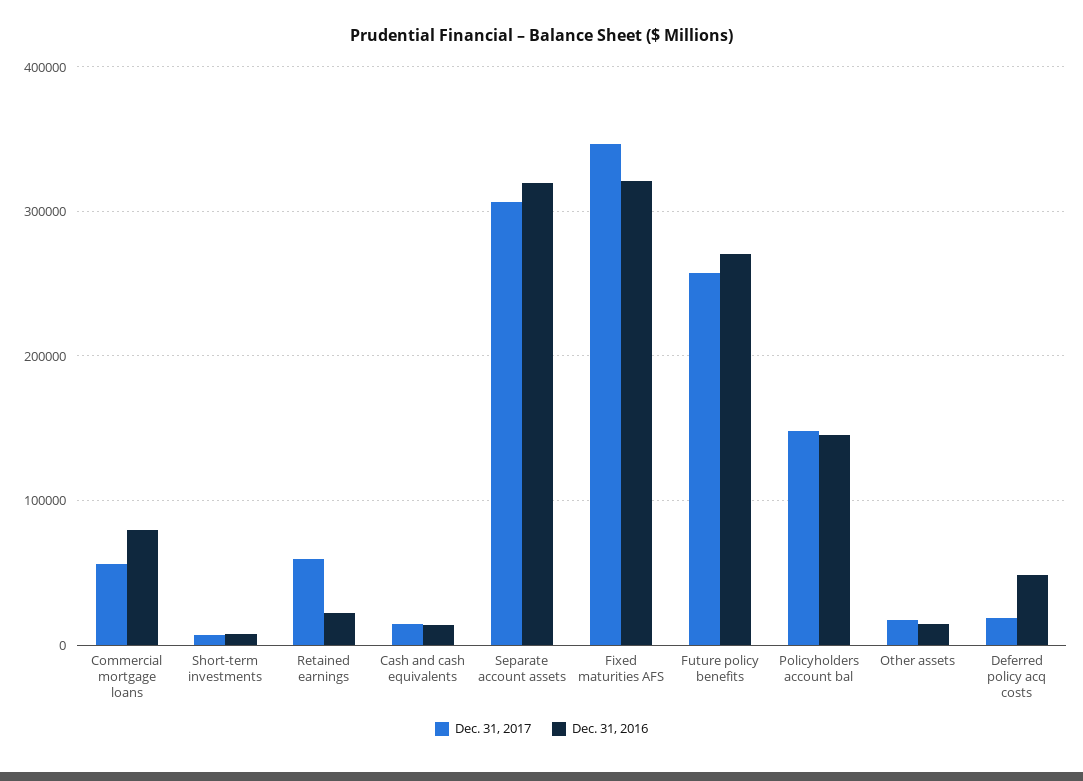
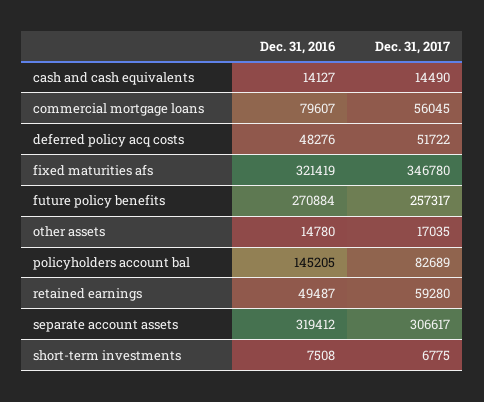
  {
    "Dec. 31, 2017": {
      "Commercial mortgage loans": 56045,
      "Short-term investments": 6775,
      "Retained earnings": 59280,
      "Cash and cash equivalents": 14490,
      "Separate account assets": 306617,
      "Fixed maturities AFS": 346780,
      "Future policy benefits": 257317,
-     "Policyholders account bal": 150000,
+     "Policyholders account bal": 82689,
      "Other assets": 17035,
-     "Deferred policy acq costs": 20000
+     "Deferred policy acq costs": 51722
    },
    "Dec. 31, 2016": {
      "Commercial mortgage loans": 79607,
      "Short-term investments": 7508,
-     "Retained earnings": 20000,
+     "Retained earnings": 49487,
      "Cash and cash equivalents": 14127,
      "Separate account assets": 319412,
      "Fixed maturities AFS": 321419,
      "Future policy benefits": 270884,
      "Policyholders account bal": 145205,
      "Other assets": 14780,
      "Deferred policy acq costs": 48276
    }
  }

